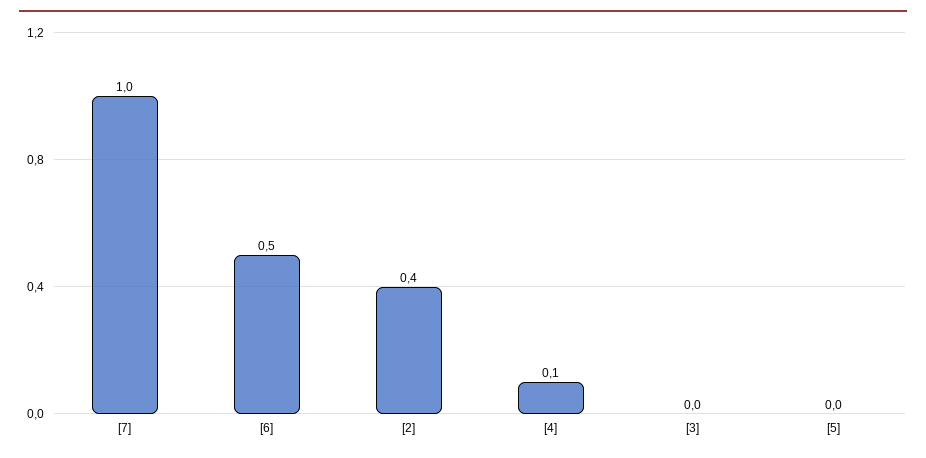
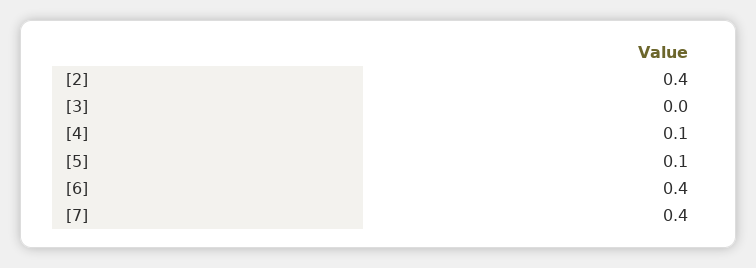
  {
-   "[7]": 1,
+   "[7]": 0.4,
-   "[6]": 0.5,
+   "[6]": 0.4,
    "[2]": 0.4,
    "[4]": 0.1,
    "[3]": 0,
-   "[5]": 0
+   "[5]": 0.1
  }

